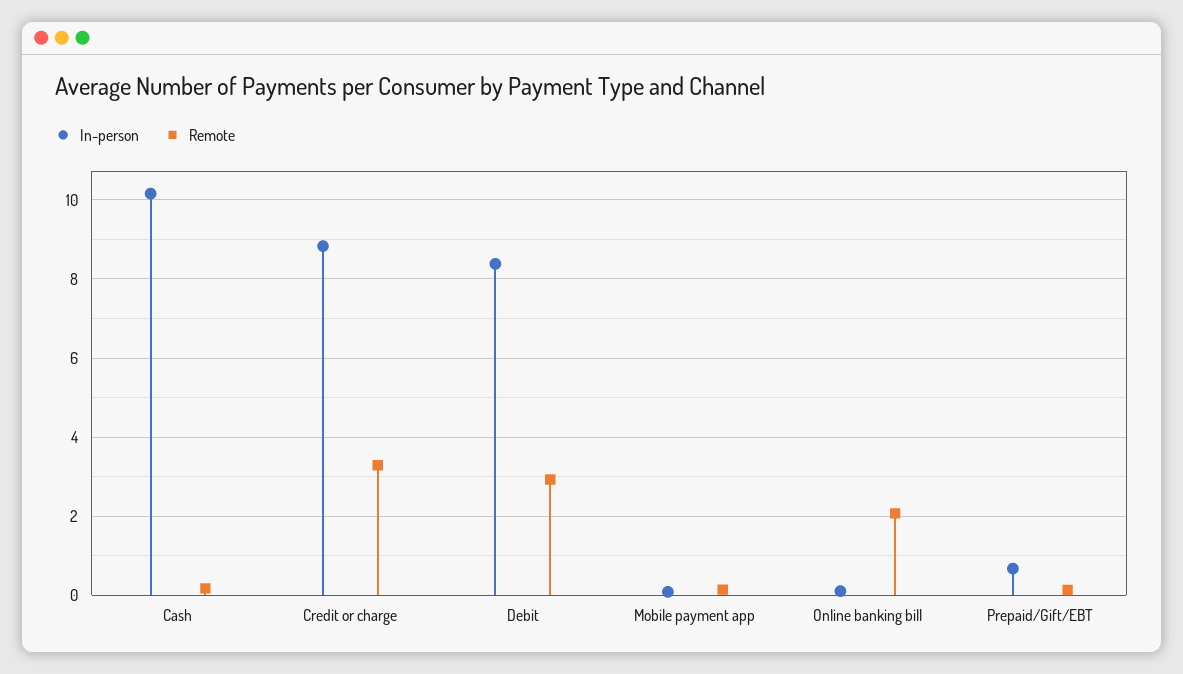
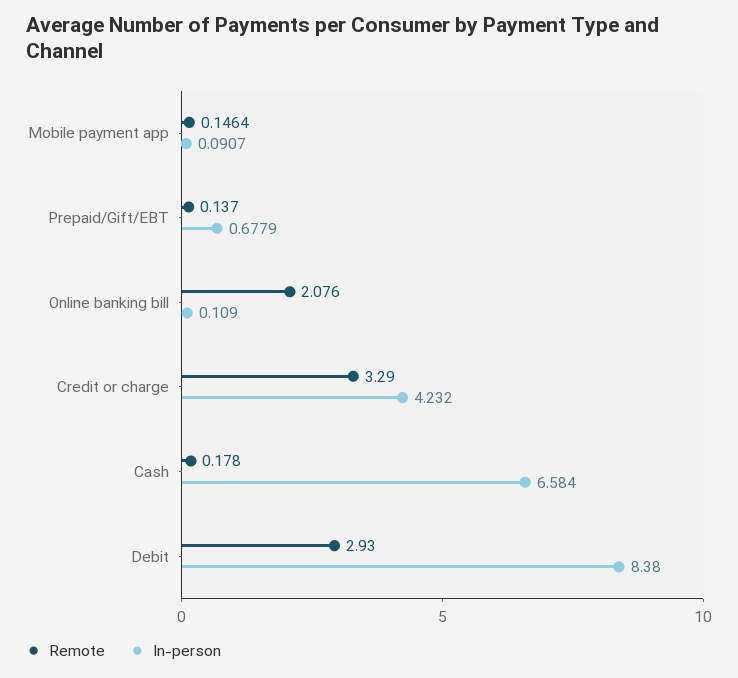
  {
    "In-person": {
-     "Cash": 10.2,
+     "Cash": 6.584,
-     "Credit or charge": 8.8,
+     "Credit or charge": 4.232,
      "Debit": 8.38,
      "Mobile payment app": 0.0907,
      "Online banking bill": 0.109,
      "Prepaid/Gift/EBT": 0.6779
    },
    "Remote": {
      "Cash": 0.178,
      "Credit or charge": 3.29,
      "Debit": 2.93,
      "Mobile payment app": 0.1464,
      "Online banking bill": 2.076,
      "Prepaid/Gift/EBT": 0.137
    }
  }

